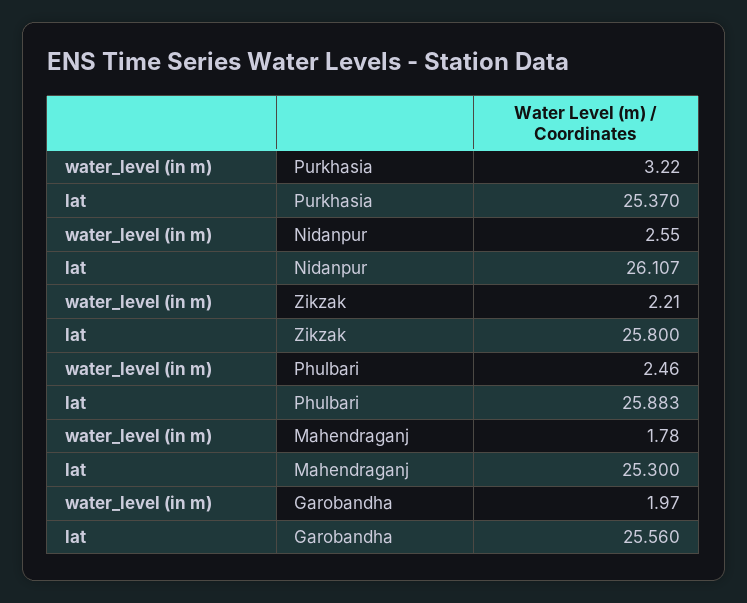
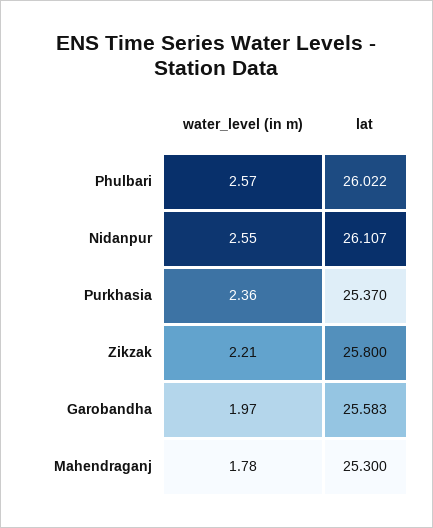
  {
    "water_level (in m)": {
-     "Purkhasia": 3.22,
+     "Purkhasia": 2.36,
      "Nidanpur": 2.55,
      "Zikzak": 2.21,
-     "Phulbari": 2.46,
+     "Phulbari": 2.57,
      "Mahendraganj": 1.78,
      "Garobandha": 1.97
    },
    "lat": {
      "Purkhasia": 25.37,
      "Nidanpur": 26.107,
      "Zikzak": 25.8,
-     "Phulbari": 25.883,
+     "Phulbari": 26.022,
      "Mahendraganj": 25.3,
-     "Garobandha": 25.56
+     "Garobandha": 25.583
    }
  }

